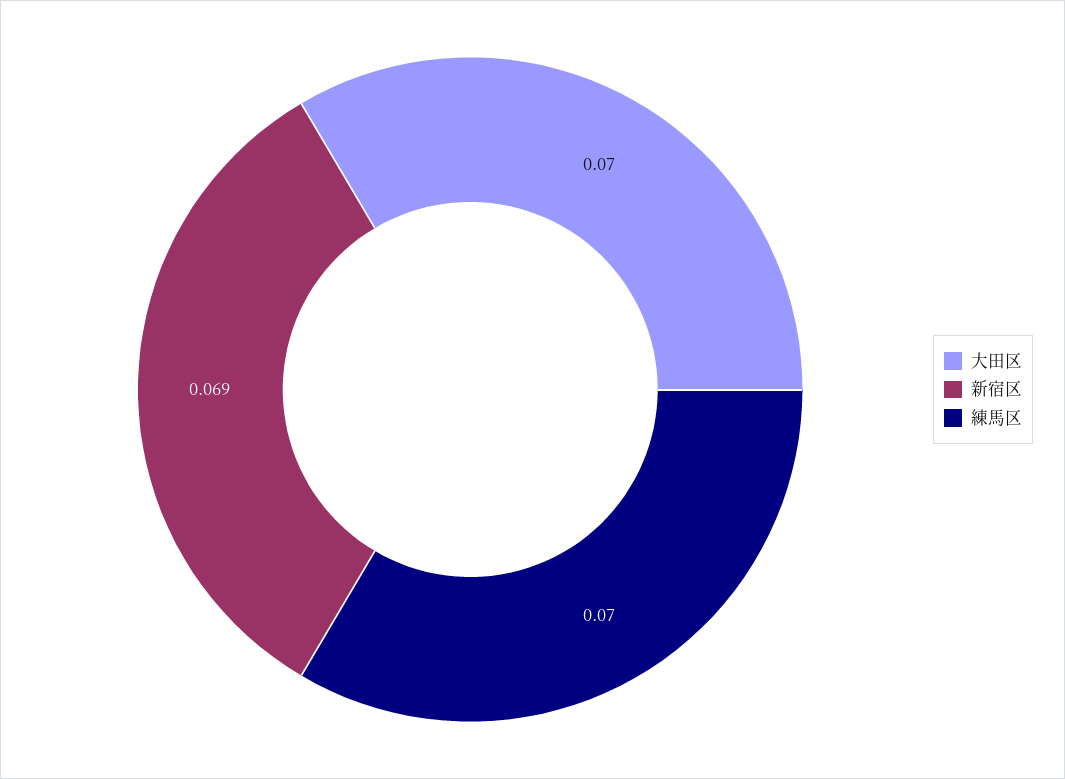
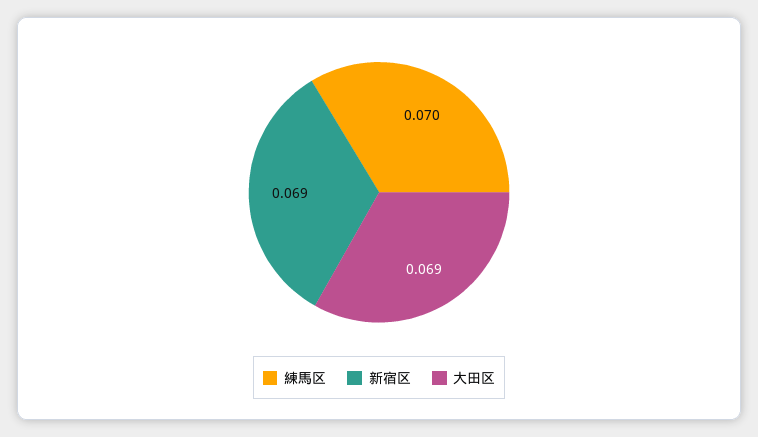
  {
-   "大田区": 0.07,
+   "大田区": 0.069,
    "新宿区": 0.069,
    "練馬区": 0.07
  }

